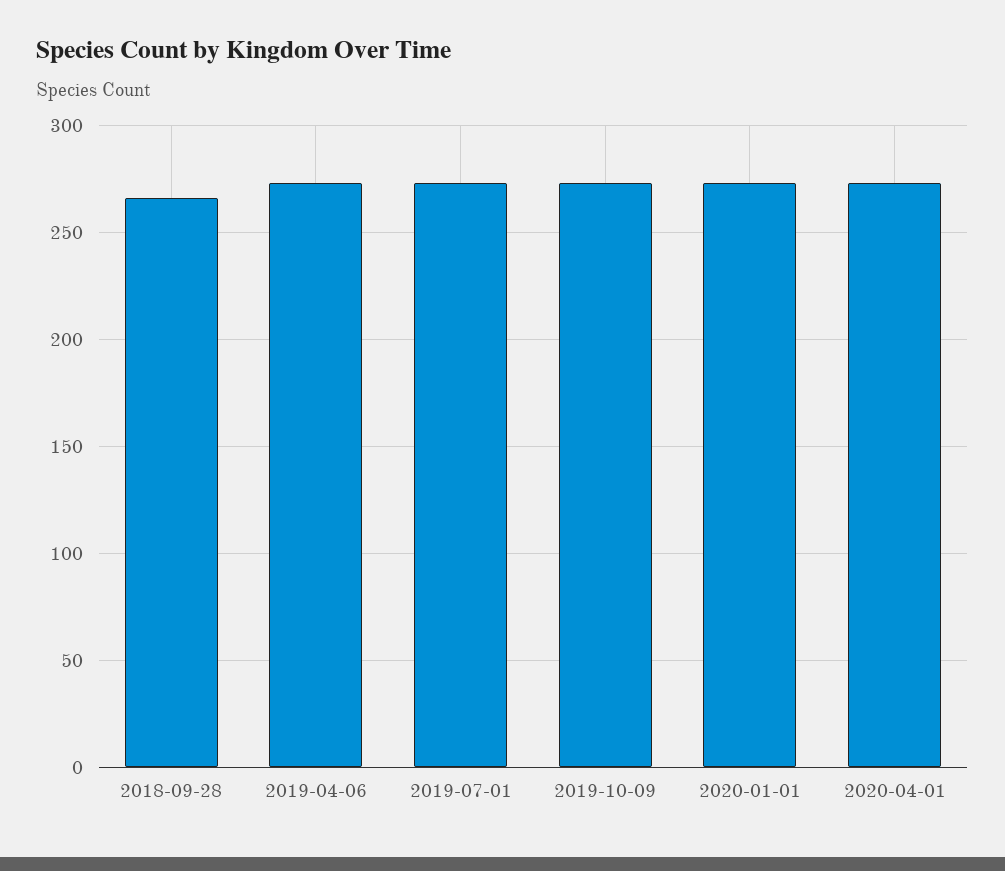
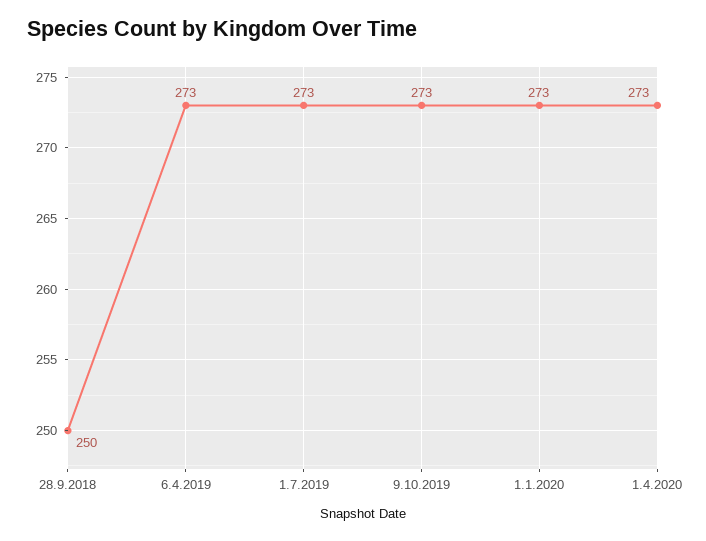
  {
-   "2018-09-28": 265,
+   "2018-09-28": 250,
    "2019-04-06": 273,
    "2019-07-01": 273,
    "2019-10-09": 273,
    "2020-01-01": 273,
    "2020-04-01": 273
  }

